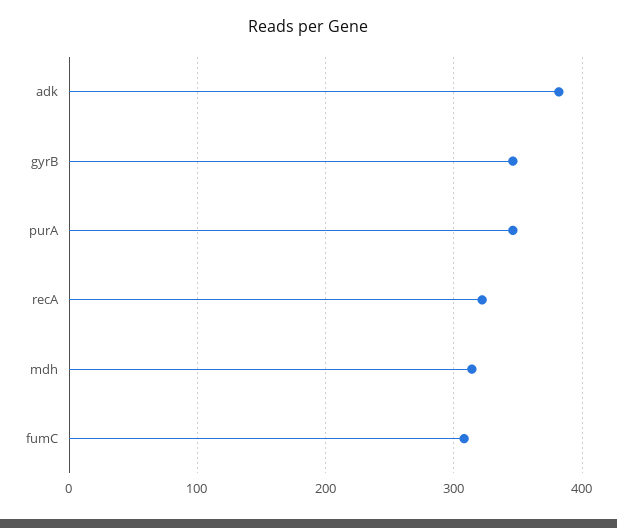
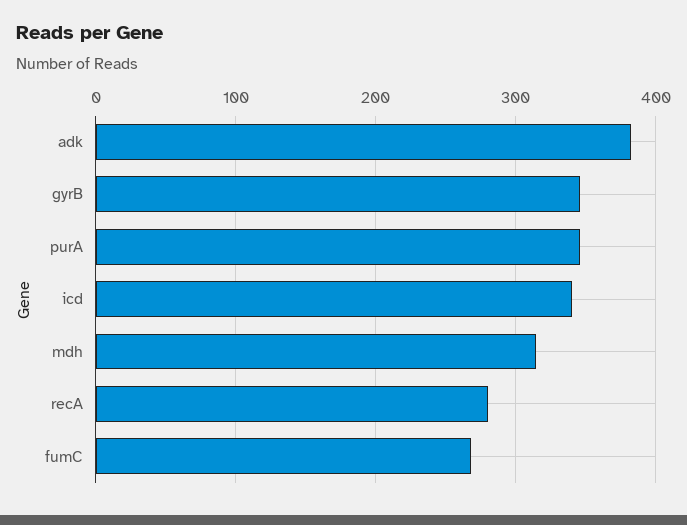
  {
    "adk": 380,
    "gyrB": 350,
    "purA": 350,
-   "recA": 320,
+   "recA": 280,
    "mdh": 310,
-   "fumC": 310
+   "fumC": 270,
+   "icd": 340
  }

